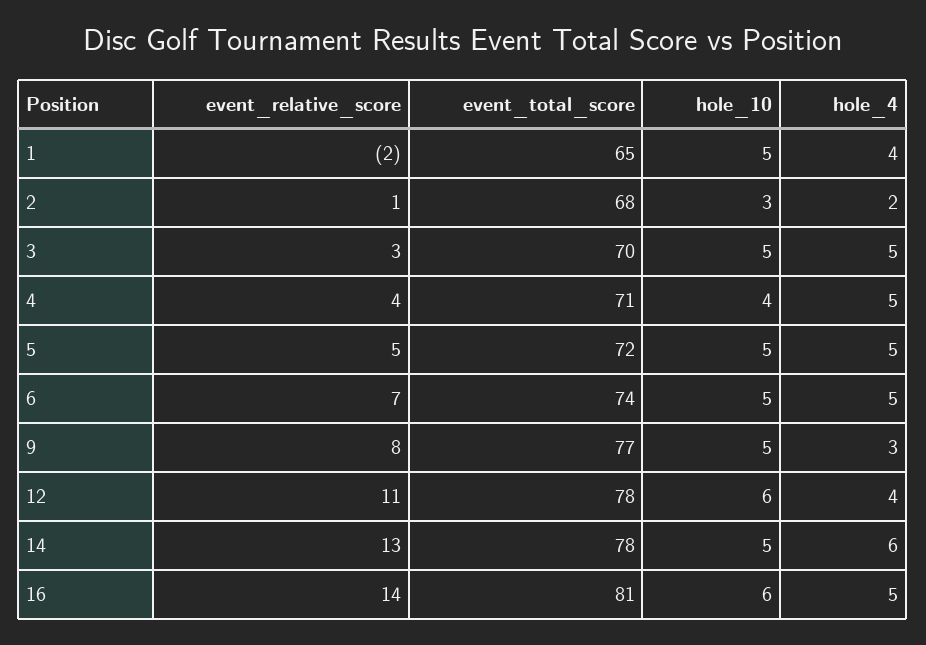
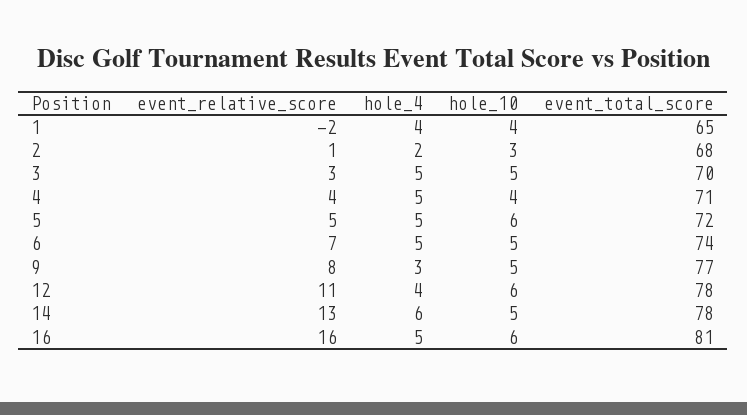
  {
    "event_relative_score": {
      "1": -2,
      "2": 1,
      "3": 3,
      "4": 4,
      "5": 5,
      "6": 7,
      "9": 8,
      "12": 11,
      "14": 13,
-     "16": 14
+     "16": 16
    },
    "event_total_score": {
      "1": 65,
      "2": 68,
      "3": 70,
      "4": 71,
      "5": 72,
      "6": 74,
      "9": 77,
      "12": 78,
      "14": 78,
      "16": 81
    },
    "hole_10": {
-     "1": 5,
+     "1": 4,
      "2": 3,
      "3": 5,
      "4": 4,
-     "5": 5,
+     "5": 6,
      "6": 5,
      "9": 5,
      "12": 6,
      "14": 5,
      "16": 6
    },
    "hole_4": {
      "1": 4,
      "2": 2,
      "3": 5,
      "4": 5,
      "5": 5,
      "6": 5,
      "9": 3,
      "12": 4,
      "14": 6,
      "16": 5
    }
  }

